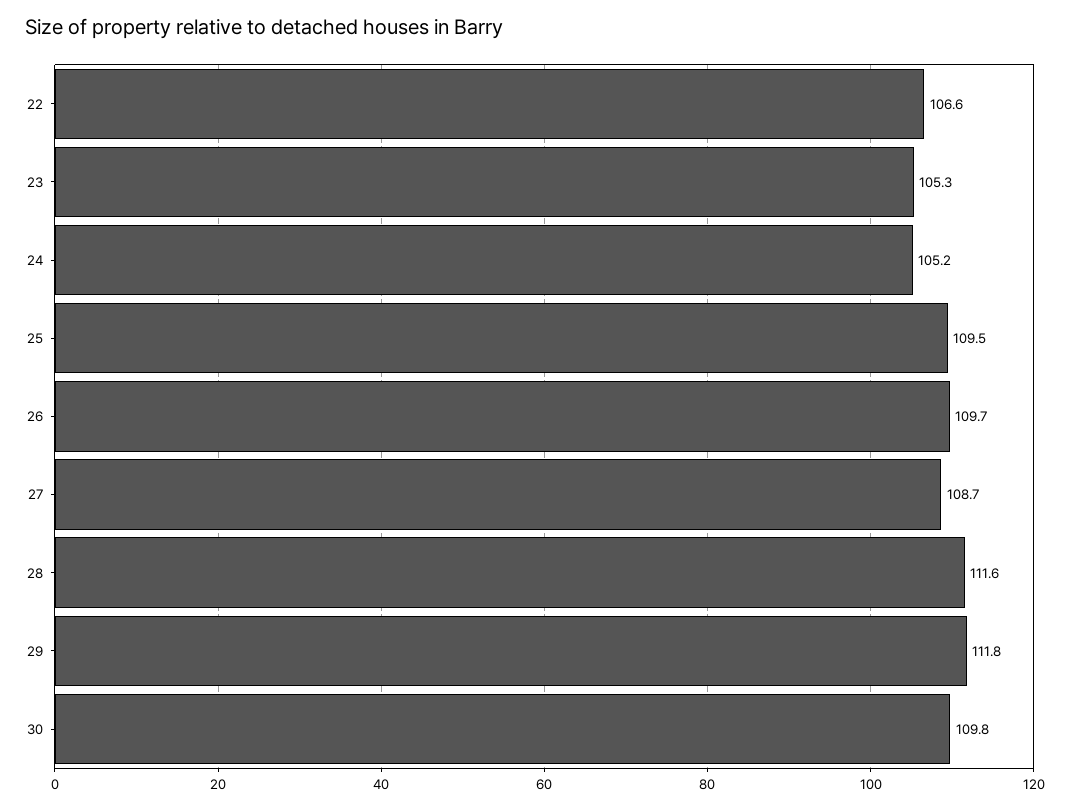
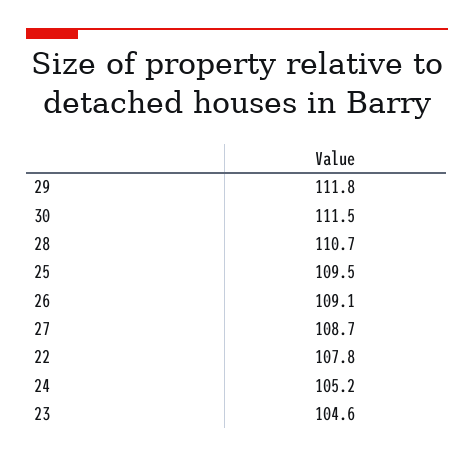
  {
-   "22": 106.6,
+   "22": 107.8,
-   "23": 105.3,
+   "23": 104.6,
    "24": 105.2,
    "25": 109.5,
-   "26": 109.7,
+   "26": 109.1,
    "27": 108.7,
-   "28": 111.6,
+   "28": 110.7,
    "29": 111.8,
-   "30": 109.8
+   "30": 111.5
  }

